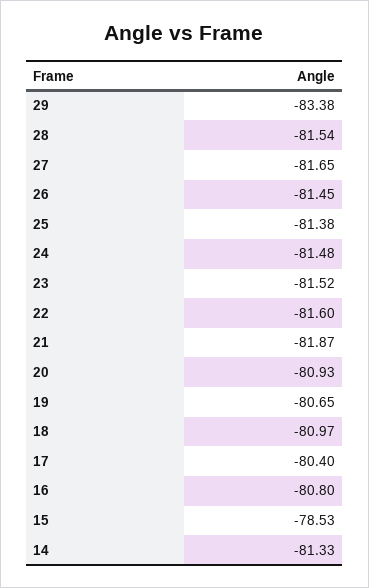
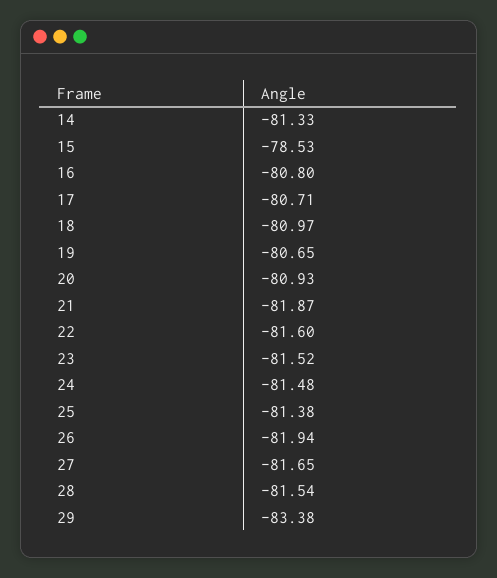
  {
    "29": -83.38,
    "28": -81.54,
    "27": -81.65,
-   "26": -81.45,
+   "26": -81.94,
    "25": -81.38,
    "24": -81.48,
    "23": -81.52,
    "22": -81.6,
    "21": -81.87,
    "20": -80.93,
    "19": -80.65,
    "18": -80.97,
-   "17": -80.4,
+   "17": -80.71,
    "16": -80.8,
    "15": -78.53,
    "14": -81.33
  }

